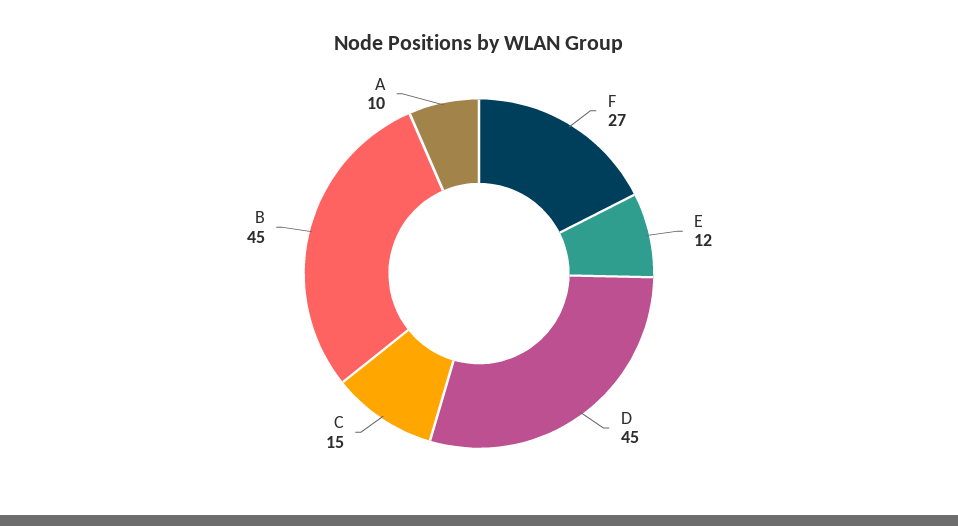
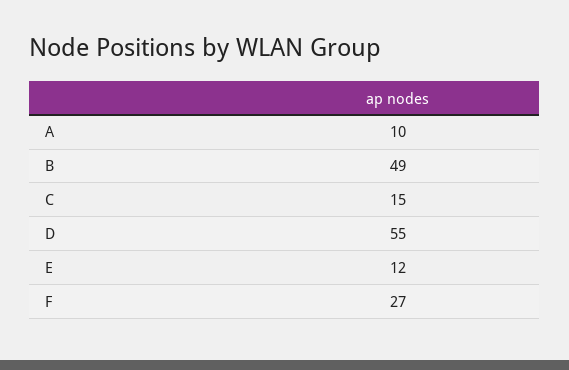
  {
    "F": 27,
    "E": 12,
-   "D": 45,
+   "D": 55,
    "C": 15,
-   "B": 45,
+   "B": 49,
    "A": 10
  }

